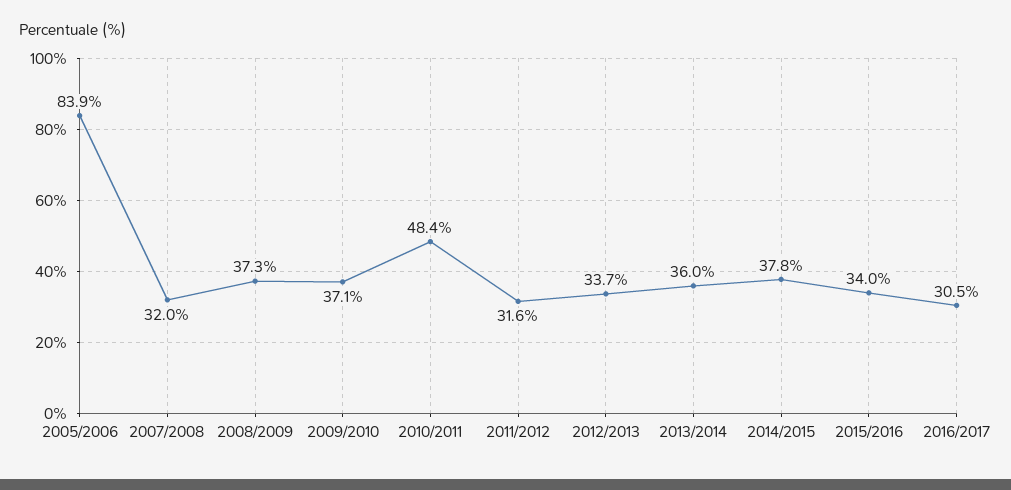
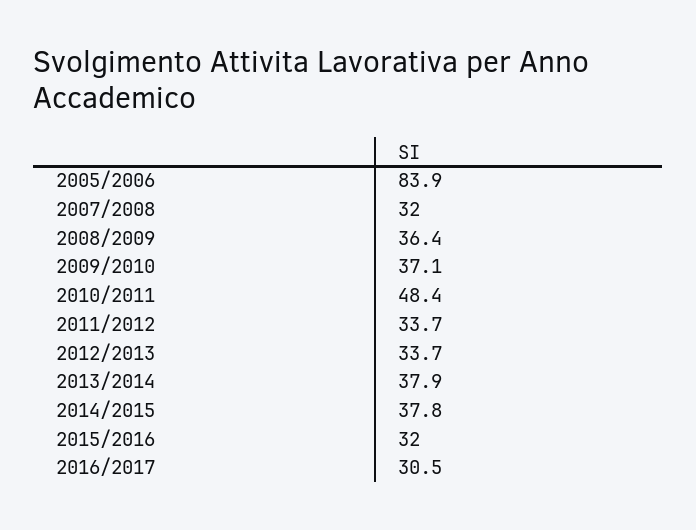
  {
    "2005/2006": 83.9,
    "2007/2008": 32,
-   "2008/2009": 37.3,
+   "2008/2009": 36.4,
    "2009/2010": 37.1,
    "2010/2011": 48.4,
-   "2011/2012": 31.6,
+   "2011/2012": 33.7,
    "2012/2013": 33.7,
-   "2013/2014": 36,
+   "2013/2014": 37.9,
    "2014/2015": 37.8,
-   "2015/2016": 34,
+   "2015/2016": 32,
    "2016/2017": 30.5
  }

